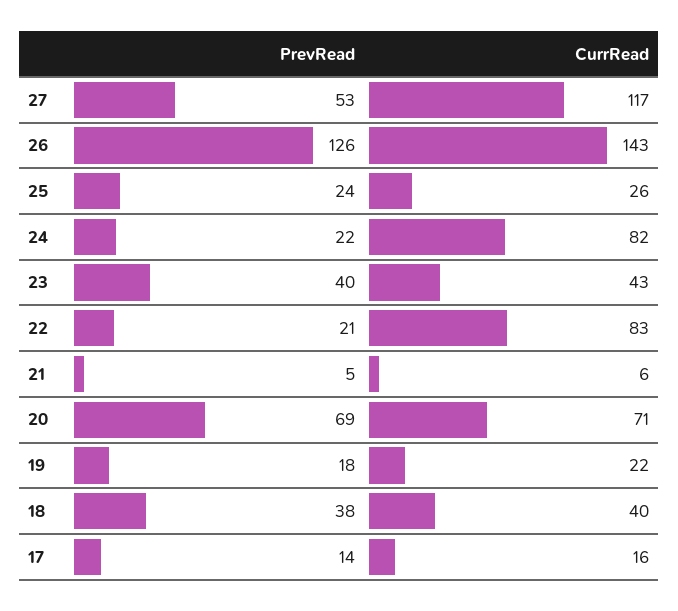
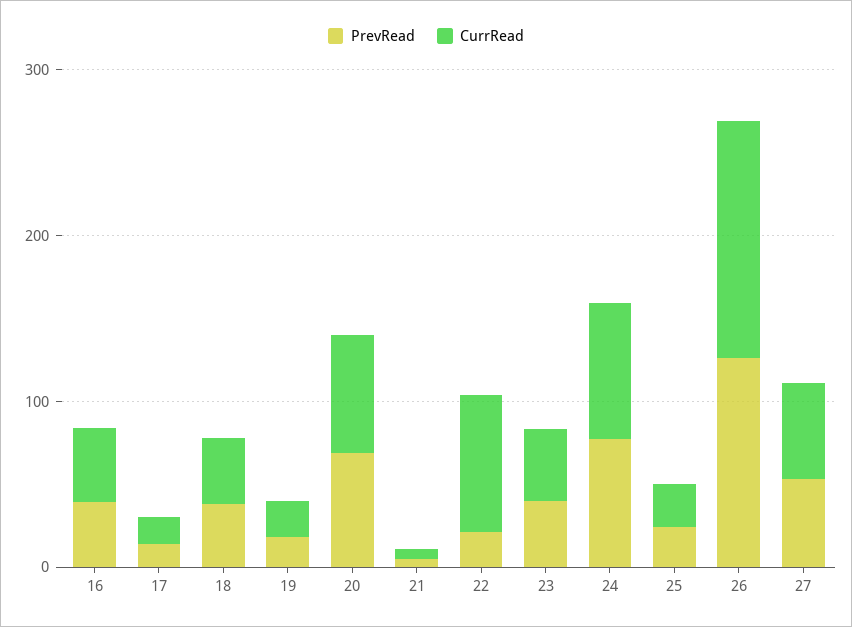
  {
    "PrevRead": {
      "27": 53,
      "26": 126,
      "25": 24,
-     "24": 22,
+     "24": 80,
      "23": 40,
      "22": 21,
      "21": 5,
      "20": 69,
      "19": 18,
      "18": 38,
-     "17": 14
+     "17": 14,
+     "16": 40
    },
    "CurrRead": {
-     "27": 117,
+     "27": 60,
      "26": 143,
      "25": 26,
      "24": 82,
      "23": 43,
      "22": 83,
      "21": 6,
      "20": 71,
      "19": 22,
      "18": 40,
-     "17": 16
+     "17": 16,
+     "16": 40
    }
  }

